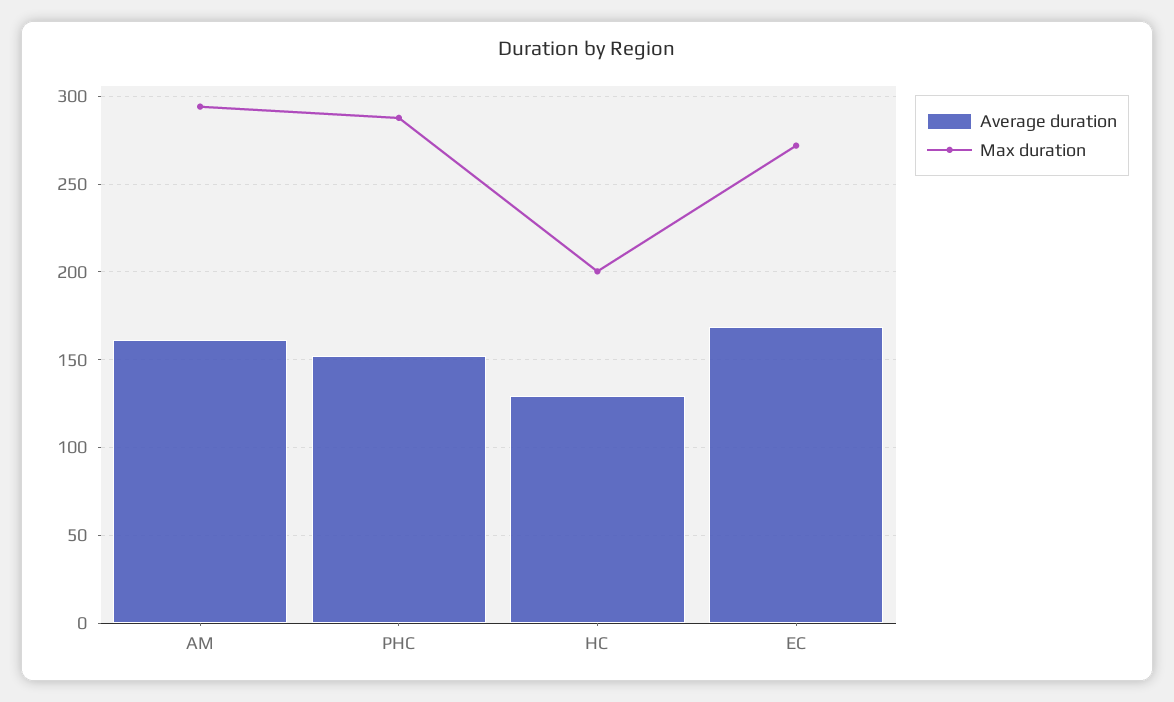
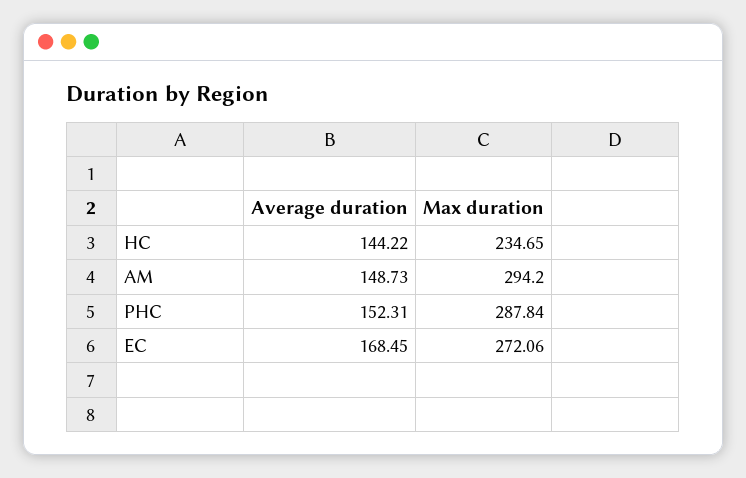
  {
    "Average duration": {
-     "AM": 160,
+     "AM": 148.73,
      "PHC": 152.31,
-     "HC": 130,
+     "HC": 144.22,
      "EC": 168.45
    },
    "Max duration": {
      "AM": 294.2,
      "PHC": 287.84,
-     "HC": 200,
+     "HC": 234.65,
      "EC": 272.06
    }
  }

